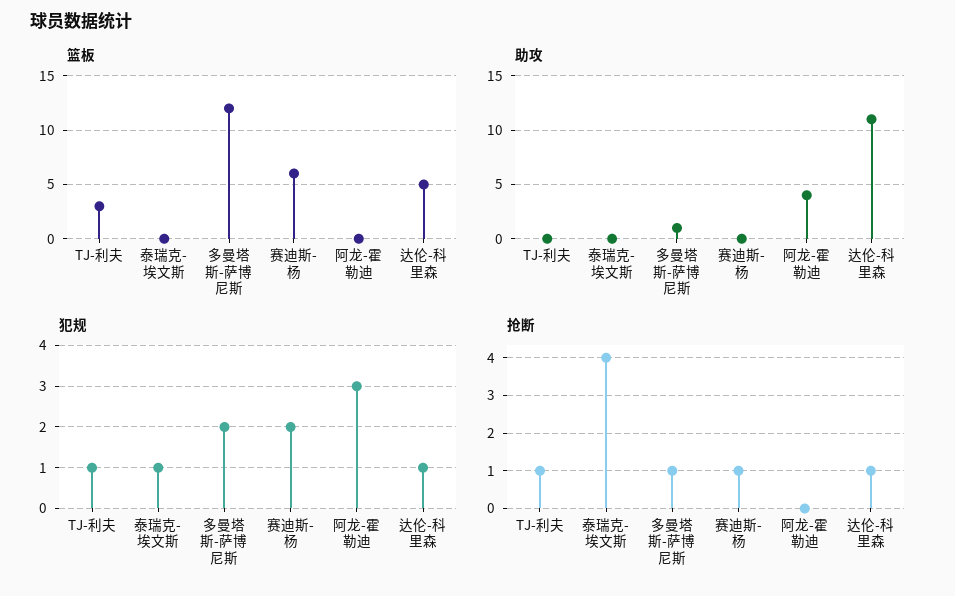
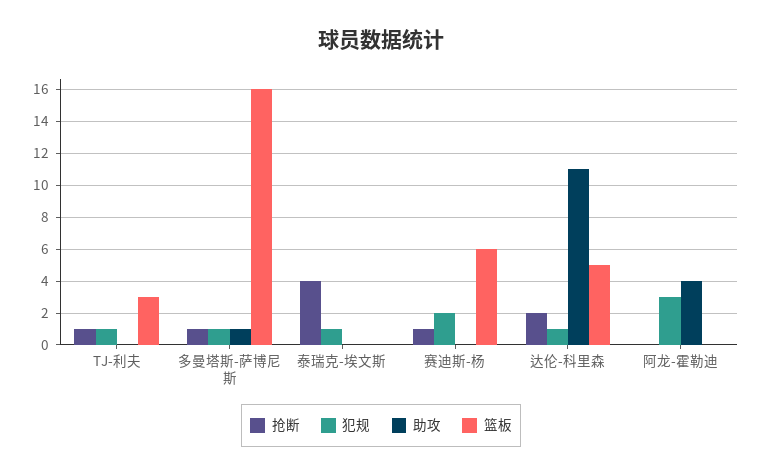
  {
    "篮板": {
      "TJ-利夫": 3,
      "泰瑞克-埃文斯": 0,
-     "多曼塔斯-萨博尼斯": 12,
+     "多曼塔斯-萨博尼斯": 16,
      "赛迪斯-杨": 6,
      "阿龙-霍勒迪": 0,
      "达伦-科里森": 5
    },
    "助攻": {
      "TJ-利夫": 0,
      "泰瑞克-埃文斯": 0,
      "多曼塔斯-萨博尼斯": 1,
      "赛迪斯-杨": 0,
      "阿龙-霍勒迪": 4,
      "达伦-科里森": 11
    },
    "犯规": {
      "TJ-利夫": 1,
      "泰瑞克-埃文斯": 1,
-     "多曼塔斯-萨博尼斯": 2,
+     "多曼塔斯-萨博尼斯": 1,
      "赛迪斯-杨": 2,
      "阿龙-霍勒迪": 3,
      "达伦-科里森": 1
    },
    "抢断": {
      "TJ-利夫": 1,
      "泰瑞克-埃文斯": 4,
      "多曼塔斯-萨博尼斯": 1,
      "赛迪斯-杨": 1,
      "阿龙-霍勒迪": 0,
-     "达伦-科里森": 1
+     "达伦-科里森": 2
    }
  }

